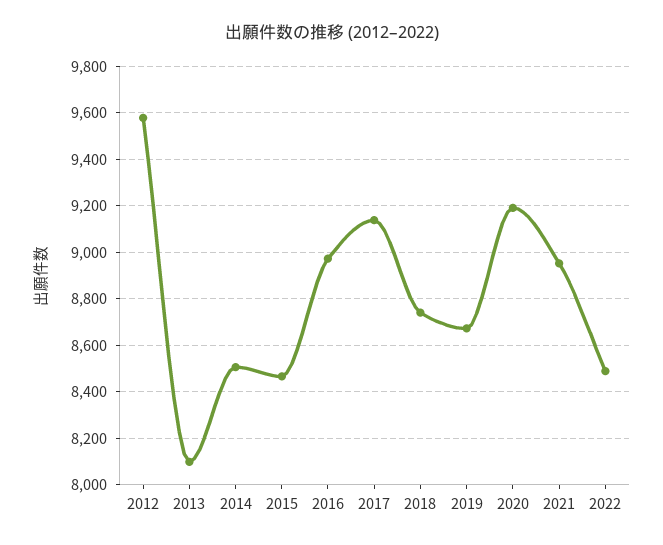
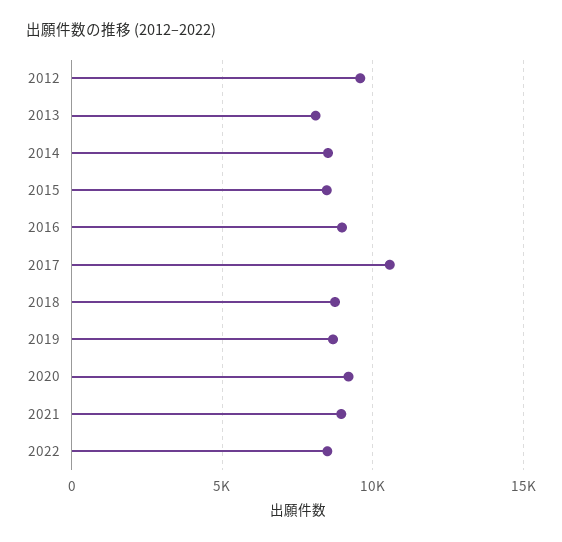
  {
    "2012": 9600,
    "2013": 8100,
    "2014": 8500,
    "2015": 8450,
    "2016": 8950,
-   "2017": 9150,
+   "2017": 10500,
    "2018": 8750,
    "2019": 8650,
    "2020": 9200,
    "2021": 8950,
    "2022": 8500
  }

